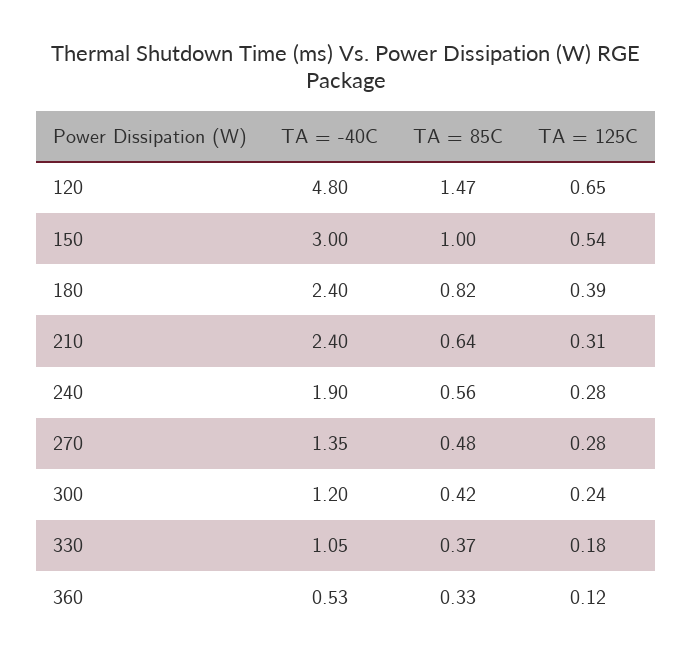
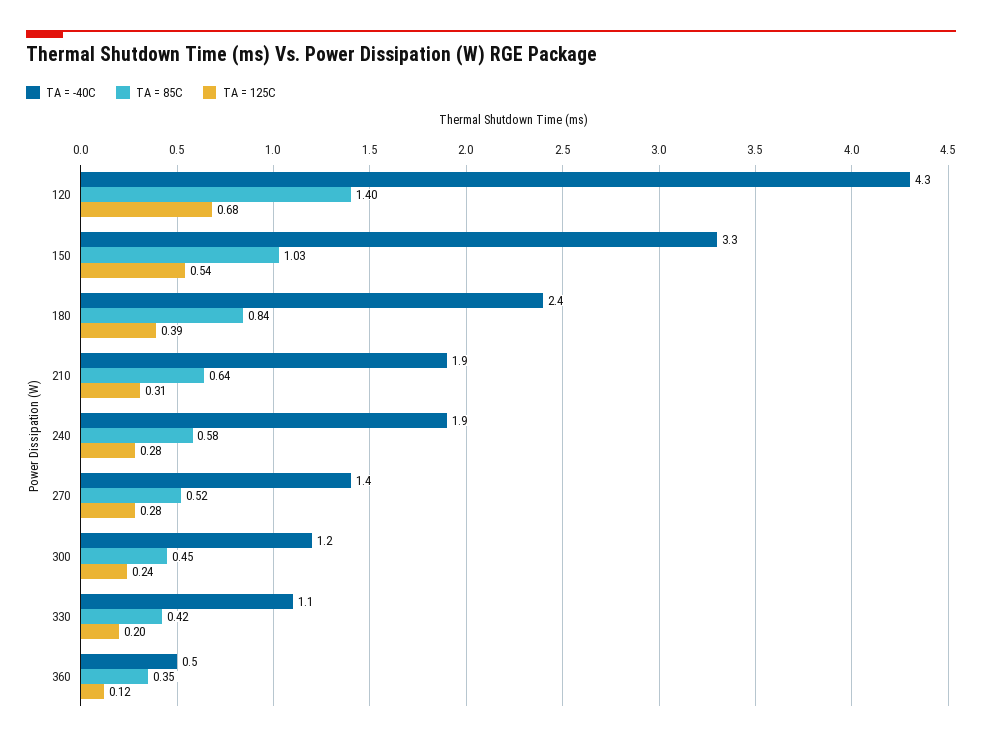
  {
    "TA = -40C": {
-     "120": 4.8,
+     "120": 4.3,
-     "150": 3,
+     "150": 3.3,
      "180": 2.4,
-     "210": 2.4,
+     "210": 1.9,
      "240": 1.9,
      "270": 1.35,
      "300": 1.2,
      "330": 1.05,
      "360": 0.53
    },
    "TA = 85C": {
-     "120": 1.47,
+     "120": 1.4,
-     "150": 1,
+     "150": 1.03,
-     "180": 0.82,
+     "180": 0.84,
      "210": 0.64,
-     "240": 0.56,
+     "240": 0.58,
-     "270": 0.48,
+     "270": 0.52,
-     "300": 0.42,
+     "300": 0.45,
-     "330": 0.37,
+     "330": 0.42,
-     "360": 0.33
+     "360": 0.35
    },
    "TA = 125C": {
-     "120": 0.65,
+     "120": 0.68,
      "150": 0.54,
      "180": 0.39,
      "210": 0.31,
      "240": 0.28,
      "270": 0.28,
      "300": 0.24,
-     "330": 0.18,
+     "330": 0.2,
      "360": 0.12
    }
  }

